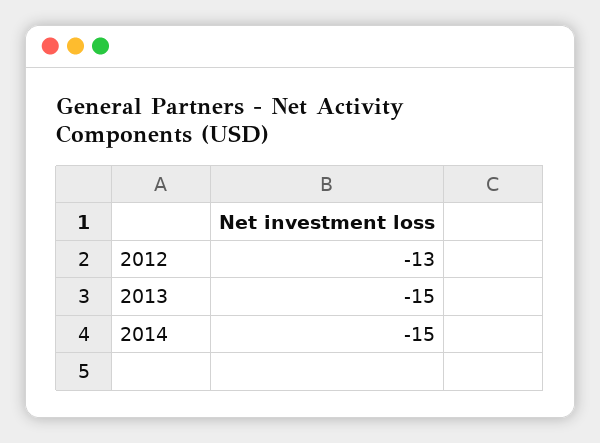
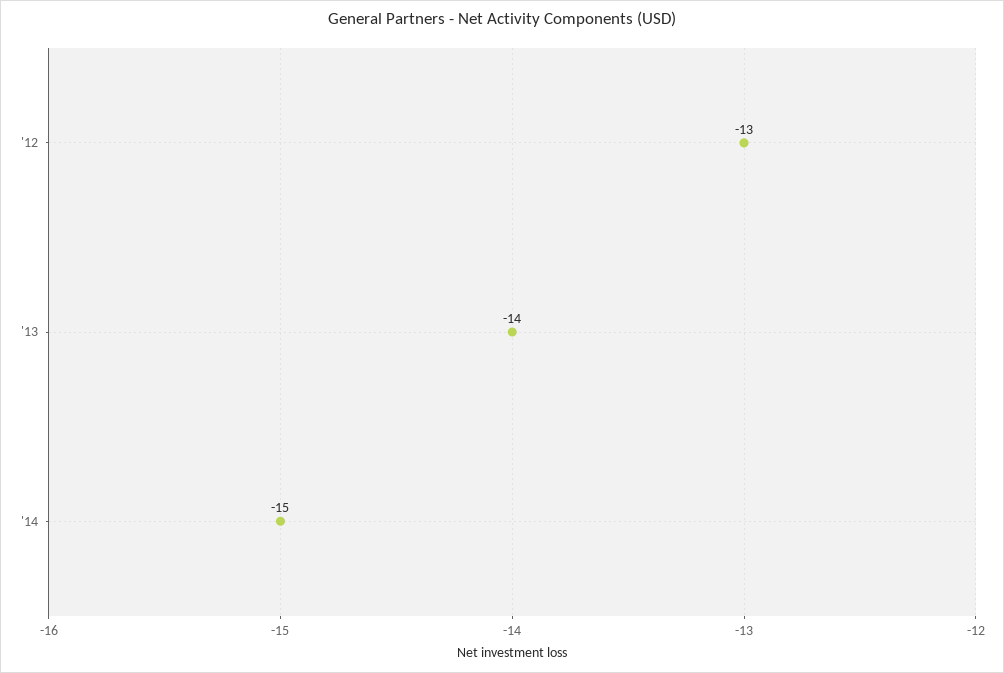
  {
    "2012": -13,
-   "2013": -15,
+   "2013": -14,
    "2014": -15
  }

